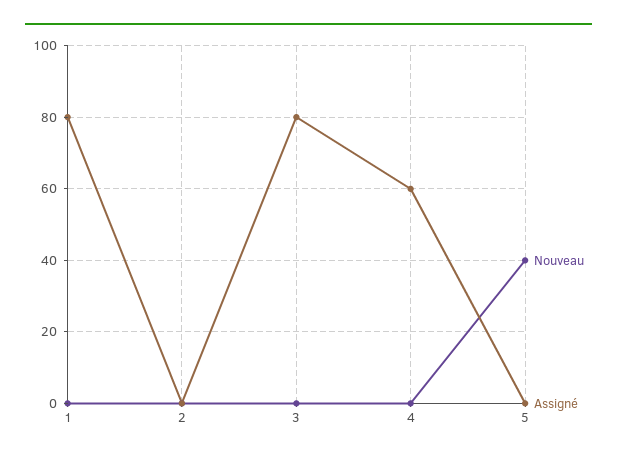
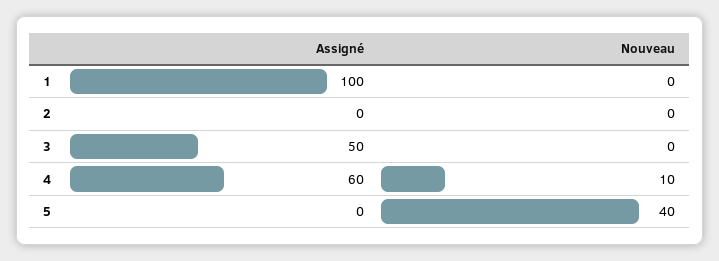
  {
    "Nouveau": {
      "1": 0,
      "2": 0,
      "3": 0,
-     "4": 0,
+     "4": 10,
      "5": 40
    },
    "Assigné": {
-     "1": 80,
+     "1": 100,
      "2": 0,
-     "3": 80,
+     "3": 50,
      "4": 60,
      "5": 0
    }
  }

